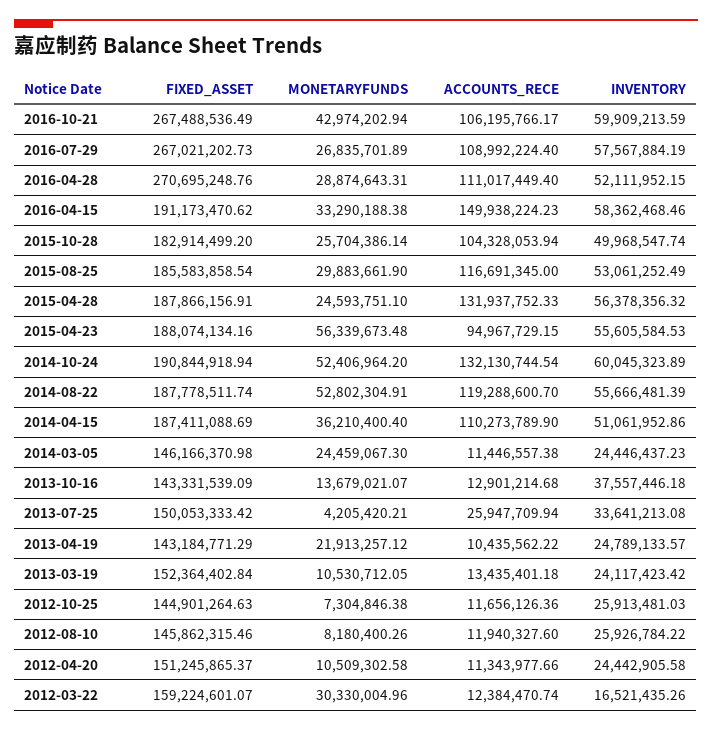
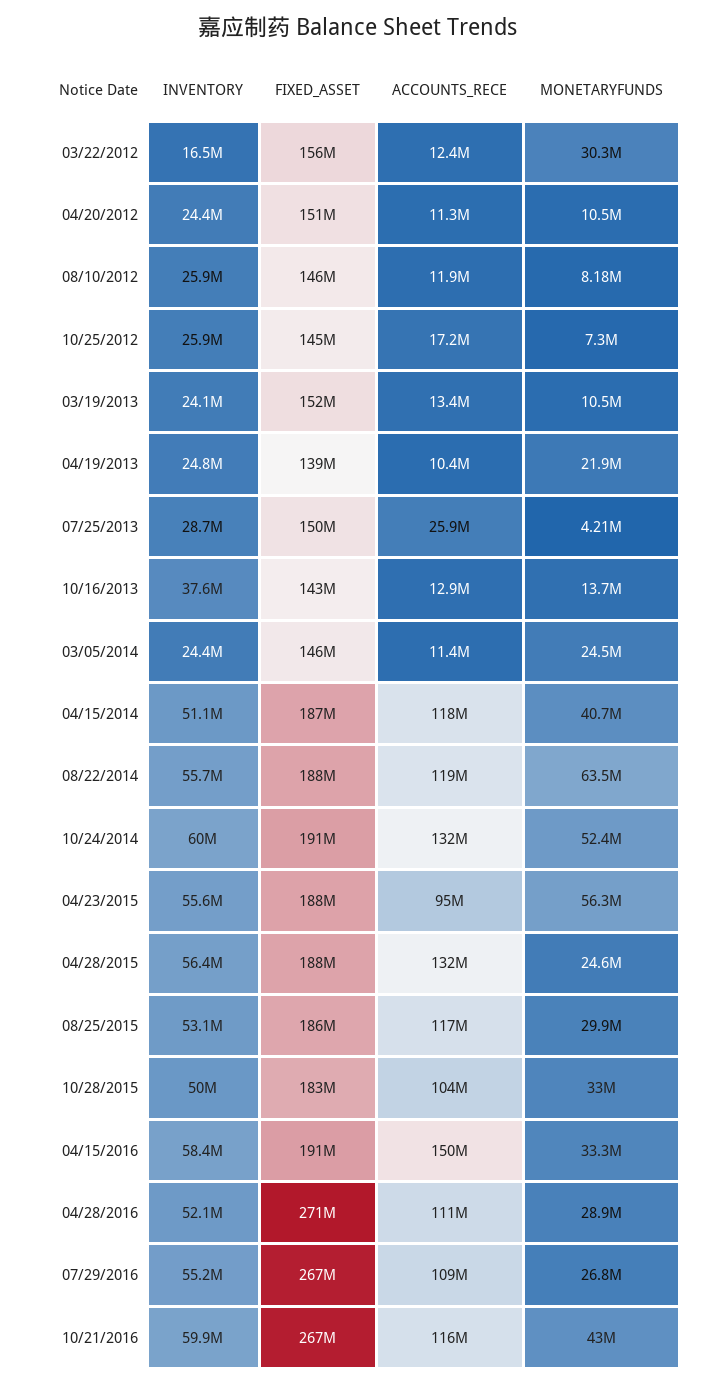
  {
    "FIXED_ASSET": {
      "2016-10-21": 267488536.49,
      "2016-07-29": 267021202.73,
      "2016-04-28": 270695248.76,
      "2016-04-15": 191173470.62,
      "2015-10-28": 182914499.2,
      "2015-08-25": 185583858.54,
      "2015-04-28": 187866156.91,
      "2015-04-23": 188074134.16,
      "2014-10-24": 190844918.94,
      "2014-08-22": 187778511.74,
      "2014-04-15": 187411088.69,
      "2014-03-05": 146166370.98,
      "2013-10-16": 143331539.09,
      "2013-07-25": 150053333.42,
-     "2013-04-19": 143184771.29,
+     "2013-04-19": 139000000,
      "2013-03-19": 152364402.84,
      "2012-10-25": 144901264.63,
      "2012-08-10": 145862315.46,
      "2012-04-20": 151245865.37,
-     "2012-03-22": 159224601.07
+     "2012-03-22": 156000000
    },
    "MONETARYFUNDS": {
      "2016-10-21": 42974202.94,
      "2016-07-29": 26835701.89,
      "2016-04-28": 28874643.31,
      "2016-04-15": 33290188.38,
-     "2015-10-28": 25704386.14,
+     "2015-10-28": 33000000,
      "2015-08-25": 29883661.9,
      "2015-04-28": 24593751.1,
      "2015-04-23": 56339673.48,
      "2014-10-24": 52406964.2,
-     "2014-08-22": 52802304.91,
+     "2014-08-22": 63500000,
-     "2014-04-15": 36210400.4,
+     "2014-04-15": 40700000,
      "2014-03-05": 24459067.3,
      "2013-10-16": 13679021.07,
      "2013-07-25": 4205420.21,
      "2013-04-19": 21913257.12,
      "2013-03-19": 10530712.05,
      "2012-10-25": 7304846.38,
      "2012-08-10": 8180400.26,
      "2012-04-20": 10509302.58,
      "2012-03-22": 30330004.96
    },
    "ACCOUNTS_RECE": {
-     "2016-10-21": 106195766.17,
+     "2016-10-21": 116000000,
      "2016-07-29": 108992224.4,
      "2016-04-28": 111017449.4,
      "2016-04-15": 149938224.23,
      "2015-10-28": 104328053.94,
      "2015-08-25": 116691345,
      "2015-04-28": 131937752.33,
      "2015-04-23": 94967729.15,
      "2014-10-24": 132130744.54,
      "2014-08-22": 119288600.7,
-     "2014-04-15": 110273789.9,
+     "2014-04-15": 118000000,
      "2014-03-05": 11446557.38,
      "2013-10-16": 12901214.68,
      "2013-07-25": 25947709.94,
      "2013-04-19": 10435562.22,
      "2013-03-19": 13435401.18,
-     "2012-10-25": 11656126.36,
+     "2012-10-25": 17200000,
      "2012-08-10": 11940327.6,
      "2012-04-20": 11343977.66,
      "2012-03-22": 12384470.74
    },
    "INVENTORY": {
      "2016-10-21": 59909213.59,
-     "2016-07-29": 57567884.19,
+     "2016-07-29": 55200000,
      "2016-04-28": 52111952.15,
      "2016-04-15": 58362468.46,
      "2015-10-28": 49968547.74,
      "2015-08-25": 53061252.49,
      "2015-04-28": 56378356.32,
      "2015-04-23": 55605584.53,
      "2014-10-24": 60045323.89,
      "2014-08-22": 55666481.39,
      "2014-04-15": 51061952.86,
      "2014-03-05": 24446437.23,
      "2013-10-16": 37557446.18,
-     "2013-07-25": 33641213.08,
+     "2013-07-25": 28700000,
      "2013-04-19": 24789133.57,
      "2013-03-19": 24117423.42,
      "2012-10-25": 25913481.03,
      "2012-08-10": 25926784.22,
      "2012-04-20": 24442905.58,
      "2012-03-22": 16521435.26
    }
  }

